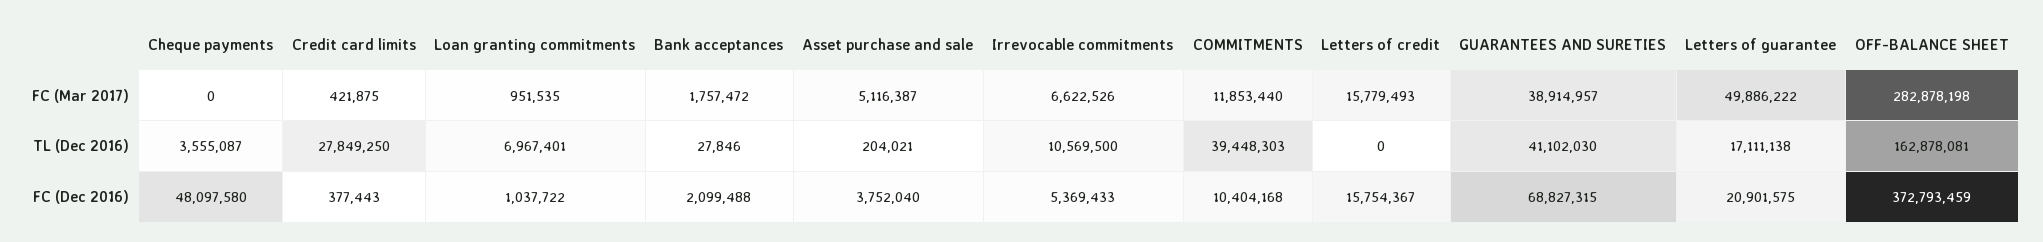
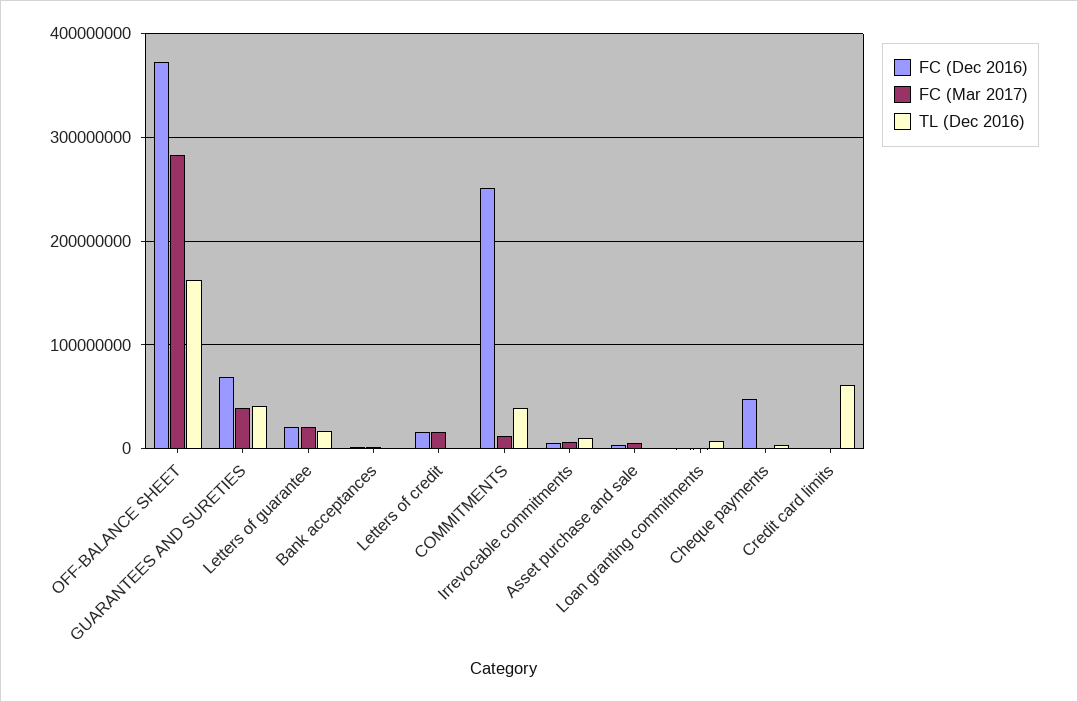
  {
    "FC (Mar 2017)": {
      "Cheque payments": 0,
      "Credit card limits": 421875,
      "Loan granting commitments": 951535,
      "Bank acceptances": 1757472,
      "Asset purchase and sale": 5116387,
      "Irrevocable commitments": 6622526,
      "COMMITMENTS": 11853440,
      "Letters of credit": 15779493,
      "GUARANTEES AND SURETIES": 38914957,
-     "Letters of guarantee": 49886222,
+     "Letters of guarantee": 20000000,
      "OFF-BALANCE SHEET": 282878198
    },
    "TL (Dec 2016)": {
      "Cheque payments": 3555087,
-     "Credit card limits": 27849250,
+     "Credit card limits": 60000000,
      "Loan granting commitments": 6967401,
      "Bank acceptances": 27846,
      "Asset purchase and sale": 204021,
      "Irrevocable commitments": 10569500,
      "COMMITMENTS": 39448303,
      "Letters of credit": 0,
      "GUARANTEES AND SURETIES": 41102030,
      "Letters of guarantee": 17111138,
      "OFF-BALANCE SHEET": 162878081
    },
    "FC (Dec 2016)": {
      "Cheque payments": 48097580,
      "Credit card limits": 377443,
      "Loan granting commitments": 1037722,
      "Bank acceptances": 2099488,
      "Asset purchase and sale": 3752040,
      "Irrevocable commitments": 5369433,
-     "COMMITMENTS": 10404168,
+     "COMMITMENTS": 250000000,
      "Letters of credit": 15754367,
      "GUARANTEES AND SURETIES": 68827315,
      "Letters of guarantee": 20901575,
      "OFF-BALANCE SHEET": 372793459
    }
  }

